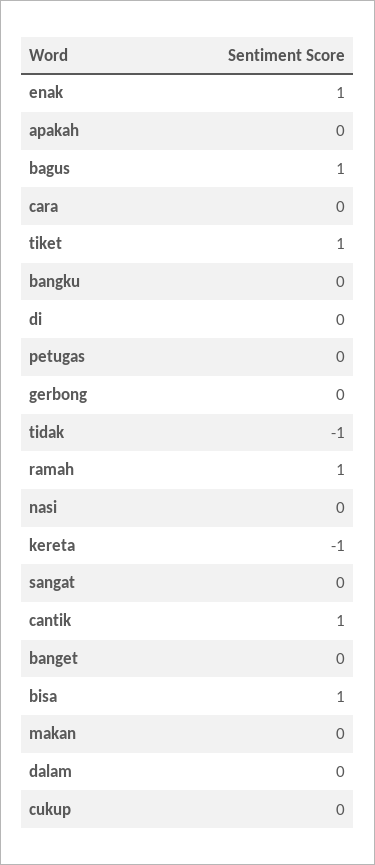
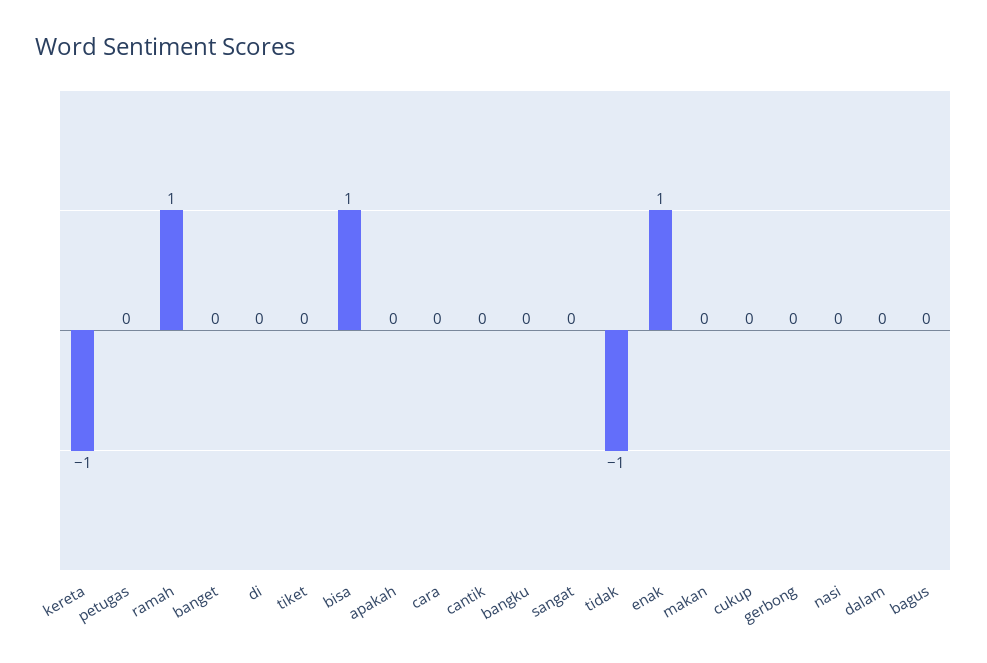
  {
    "enak": 1,
    "apakah": 0,
-   "bagus": 1,
+   "bagus": 0,
    "cara": 0,
-   "tiket": 1,
+   "tiket": 0,
    "bangku": 0,
    "di": 0,
    "petugas": 0,
    "gerbong": 0,
    "tidak": -1,
    "ramah": 1,
    "nasi": 0,
    "kereta": -1,
    "sangat": 0,
-   "cantik": 1,
+   "cantik": 0,
    "banget": 0,
    "bisa": 1,
    "makan": 0,
    "dalam": 0,
    "cukup": 0
  }

